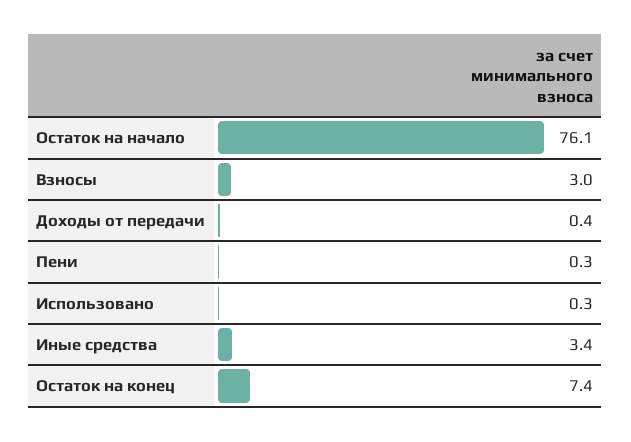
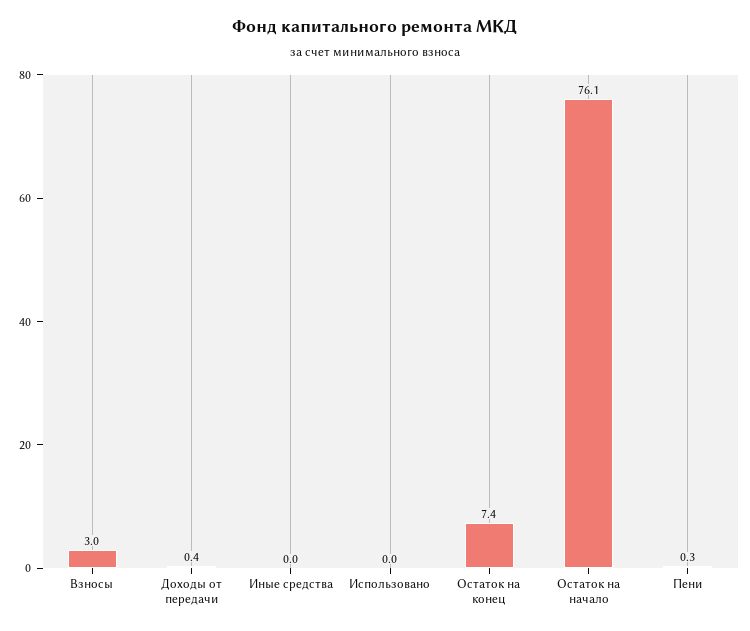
  {
    "Остаток на начало": 76.1,
    "Взносы": 3,
    "Доходы от передачи": 0.4,
    "Пени": 0.3,
-   "Использовано": 0.3,
+   "Использовано": 0,
-   "Иные средства": 3.4,
+   "Иные средства": 0,
    "Остаток на конец": 7.4
  }

